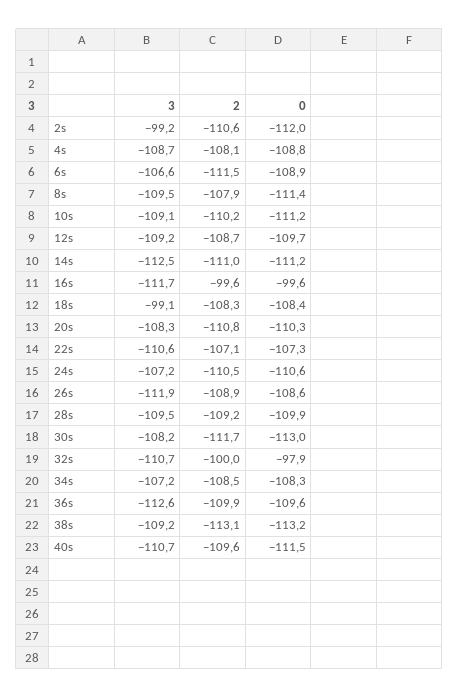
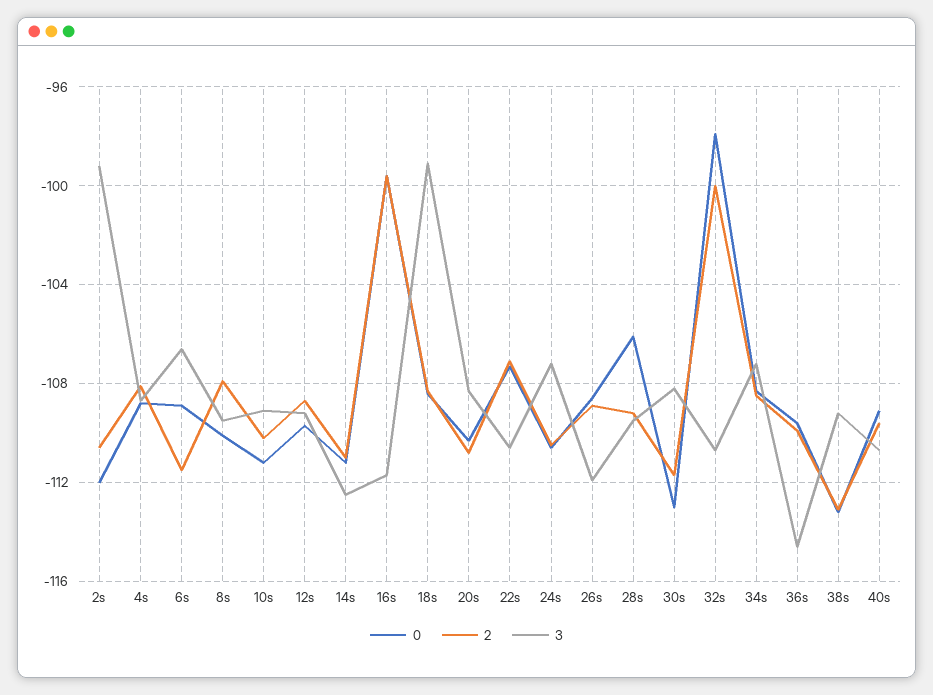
  {
    "3": {
      "2s": -99.2,
      "4s": -108.7,
      "6s": -106.6,
      "8s": -109.5,
      "10s": -109.1,
      "12s": -109.2,
      "14s": -112.5,
      "16s": -111.7,
      "18s": -99.1,
      "20s": -108.3,
      "22s": -110.6,
      "24s": -107.2,
      "26s": -111.9,
      "28s": -109.5,
      "30s": -108.2,
      "32s": -110.7,
      "34s": -107.2,
-     "36s": -112.6,
+     "36s": -114.5,
      "38s": -109.2,
      "40s": -110.7
    },
    "2": {
      "2s": -110.6,
      "4s": -108.1,
      "6s": -111.5,
      "8s": -107.9,
      "10s": -110.2,
      "12s": -108.7,
      "14s": -111,
      "16s": -99.6,
      "18s": -108.3,
      "20s": -110.8,
      "22s": -107.1,
      "24s": -110.5,
      "26s": -108.9,
      "28s": -109.2,
      "30s": -111.7,
      "32s": -100,
      "34s": -108.5,
      "36s": -109.9,
      "38s": -113.1,
      "40s": -109.6
    },
    "0": {
      "2s": -112,
      "4s": -108.8,
      "6s": -108.9,
-     "8s": -111.4,
+     "8s": -110,
      "10s": -111.2,
      "12s": -109.7,
      "14s": -111.2,
      "16s": -99.6,
      "18s": -108.4,
      "20s": -110.3,
      "22s": -107.3,
      "24s": -110.6,
      "26s": -108.6,
-     "28s": -109.9,
+     "28s": -106,
      "30s": -113,
      "32s": -97.9,
      "34s": -108.3,
      "36s": -109.6,
      "38s": -113.2,
-     "40s": -111.5
+     "40s": -109
    }
  }

